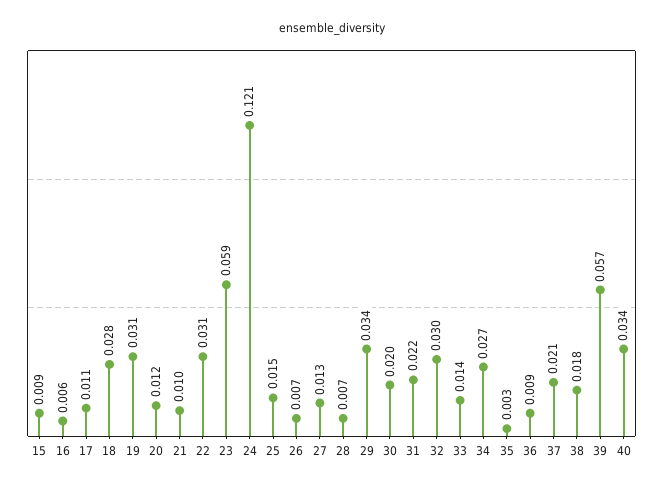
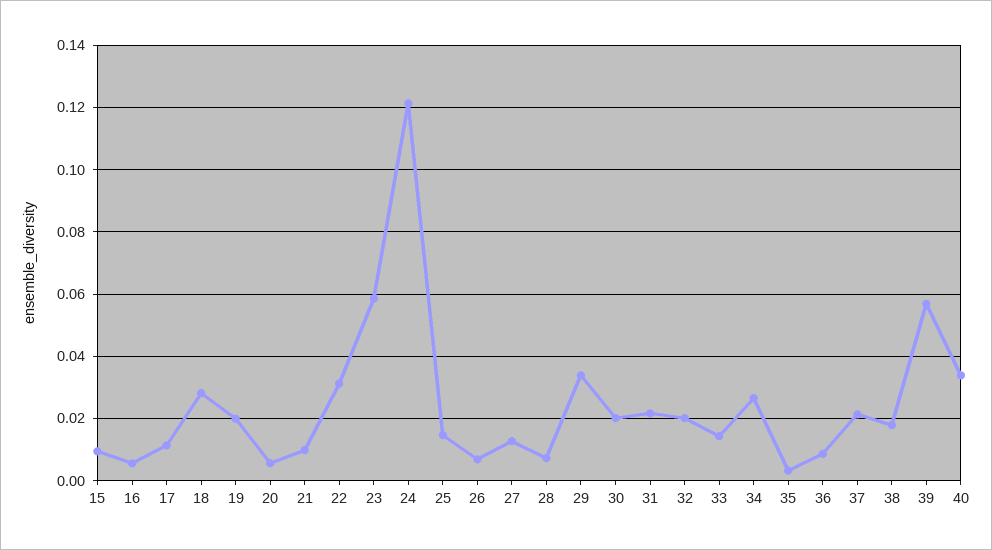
  {
    "15": 0.009,
    "16": 0.006,
    "17": 0.011,
    "18": 0.028,
-   "19": 0.031,
+   "19": 0.02,
-   "20": 0.012,
+   "20": 0.006,
    "21": 0.01,
    "22": 0.031,
    "23": 0.059,
    "24": 0.121,
    "25": 0.015,
    "26": 0.007,
    "27": 0.013,
    "28": 0.007,
    "29": 0.034,
    "30": 0.02,
    "31": 0.022,
-   "32": 0.03,
+   "32": 0.02,
    "33": 0.014,
    "34": 0.027,
    "35": 0.003,
    "36": 0.009,
    "37": 0.021,
    "38": 0.018,
    "39": 0.057,
    "40": 0.034
  }

